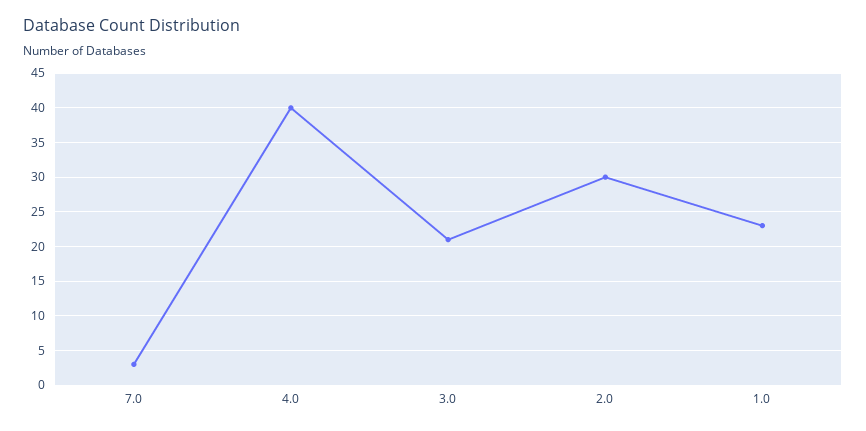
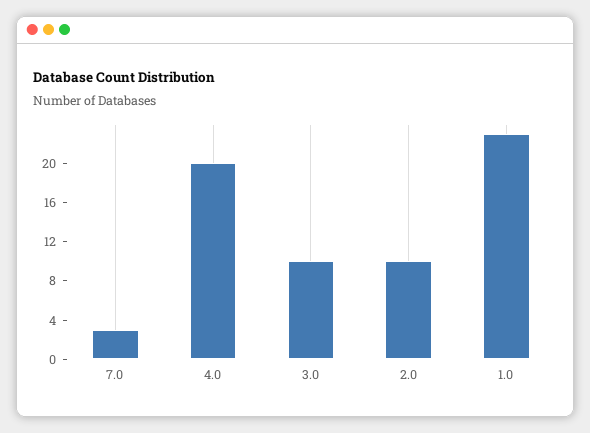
  {
    "7.0": 3,
-   "4.0": 40,
+   "4.0": 20,
-   "3.0": 21,
+   "3.0": 10,
-   "2.0": 30,
+   "2.0": 10,
    "1.0": 23
  }

